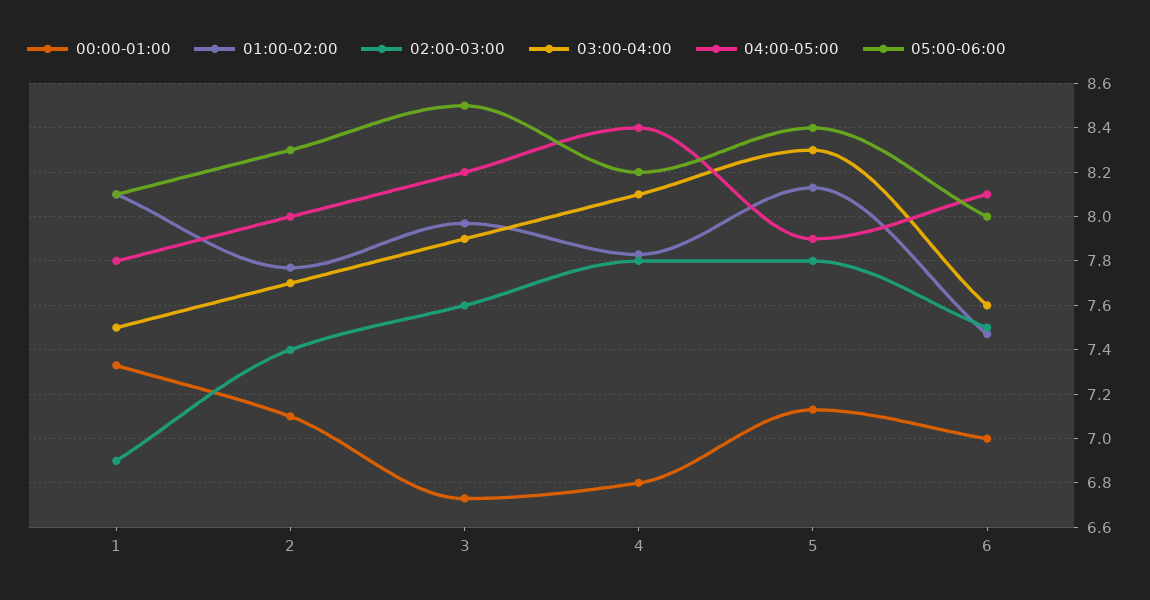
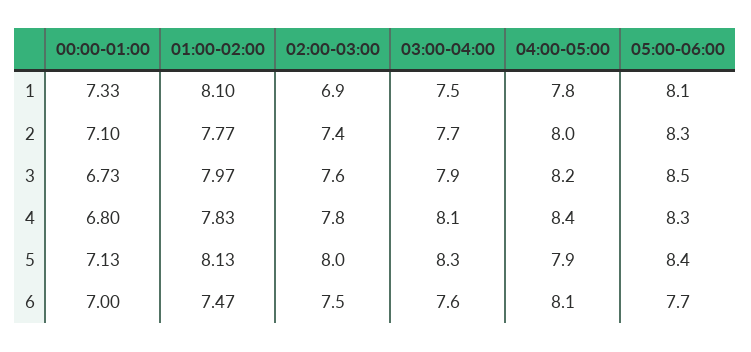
  {
    "00:00-01:00": {
      "1": 7.33,
      "2": 7.1,
      "3": 6.73,
      "4": 6.8,
      "5": 7.13,
      "6": 7
    },
    "01:00-02:00": {
      "1": 8.1,
      "2": 7.77,
      "3": 7.97,
      "4": 7.83,
      "5": 8.13,
      "6": 7.47
    },
    "02:00-03:00": {
      "1": 6.9,
      "2": 7.4,
      "3": 7.6,
      "4": 7.8,
-     "5": 7.8,
+     "5": 8,
      "6": 7.5
    },
    "03:00-04:00": {
      "1": 7.5,
      "2": 7.7,
      "3": 7.9,
      "4": 8.1,
      "5": 8.3,
      "6": 7.6
    },
    "04:00-05:00": {
      "1": 7.8,
      "2": 8,
      "3": 8.2,
      "4": 8.4,
      "5": 7.9,
      "6": 8.1
    },
    "05:00-06:00": {
      "1": 8.1,
      "2": 8.3,
      "3": 8.5,
-     "4": 8.2,
+     "4": 8.3,
      "5": 8.4,
-     "6": 8
+     "6": 7.7
    }
  }

